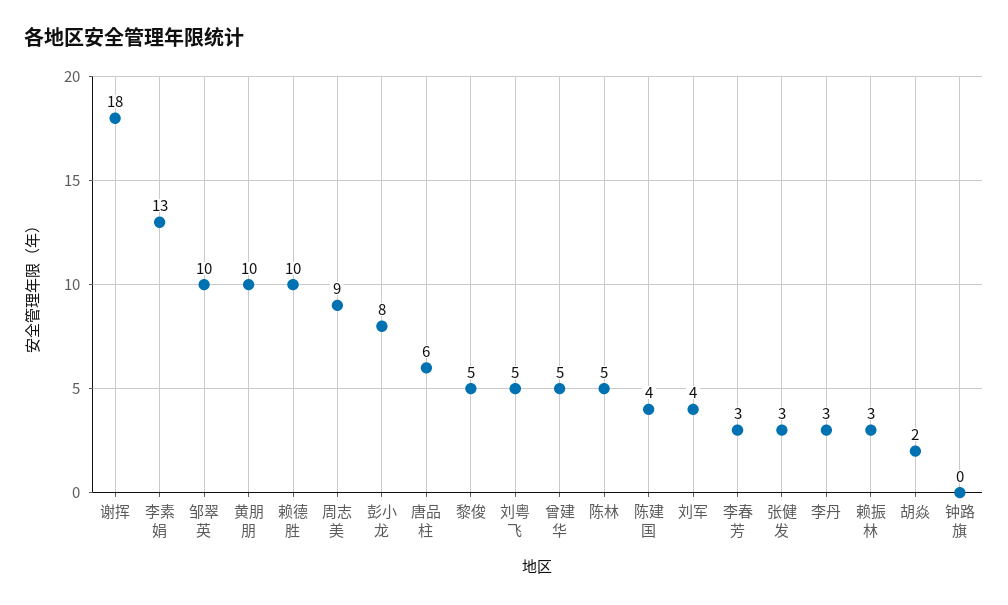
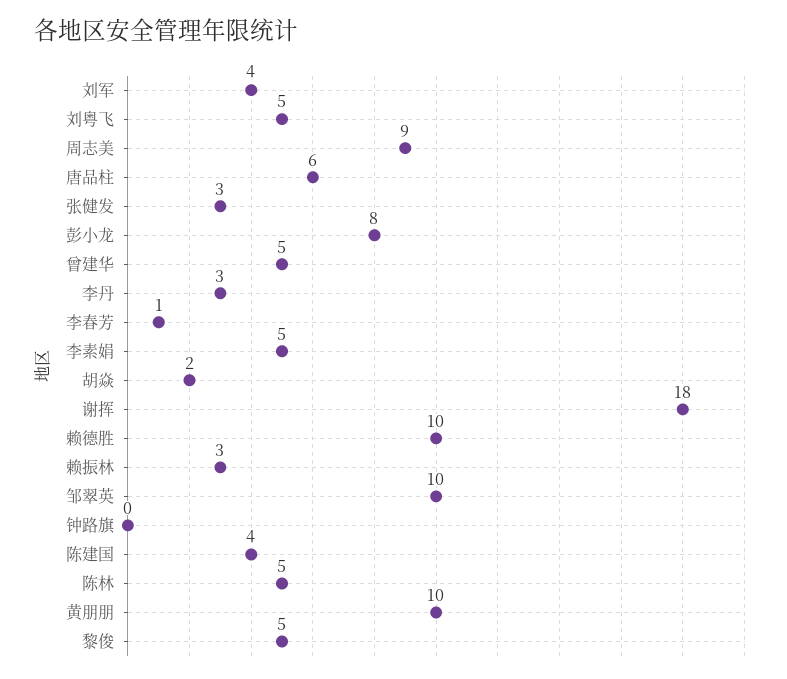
  {
    "谢挥": 18,
-   "李素娟": 13,
+   "李素娟": 5,
    "邹翠英": 10,
    "黄朋朋": 10,
    "赖德胜": 10,
    "周志美": 9,
    "彭小龙": 8,
    "唐品柱": 6,
    "黎俊": 5,
    "刘粤飞": 5,
    "曾建华": 5,
    "陈林": 5,
    "陈建国": 4,
    "刘军": 4,
-   "李春芳": 3,
+   "李春芳": 1,
    "张健发": 3,
    "李丹": 3,
    "赖振林": 3,
    "胡焱": 2,
    "钟路旗": 0
  }

